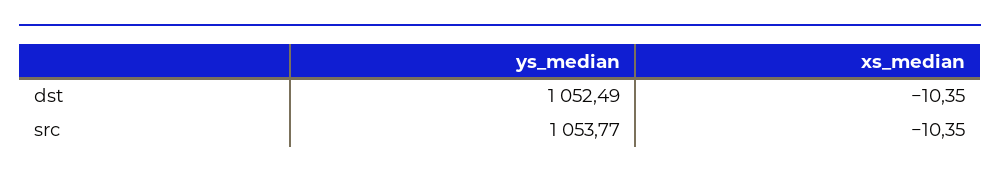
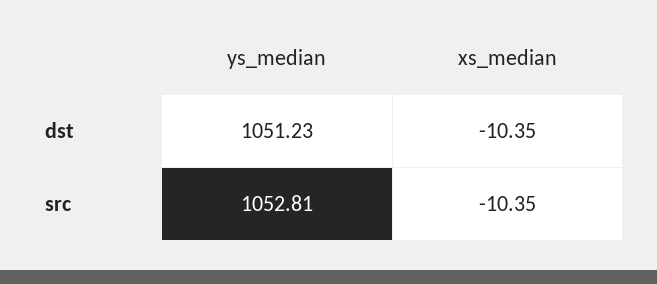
  {
    "ys_median": {
-     "dst": 1052.49,
+     "dst": 1051.23,
-     "src": 1053.77
+     "src": 1052.81
    },
    "xs_median": {
      "dst": -10.35,
      "src": -10.35
    }
  }

